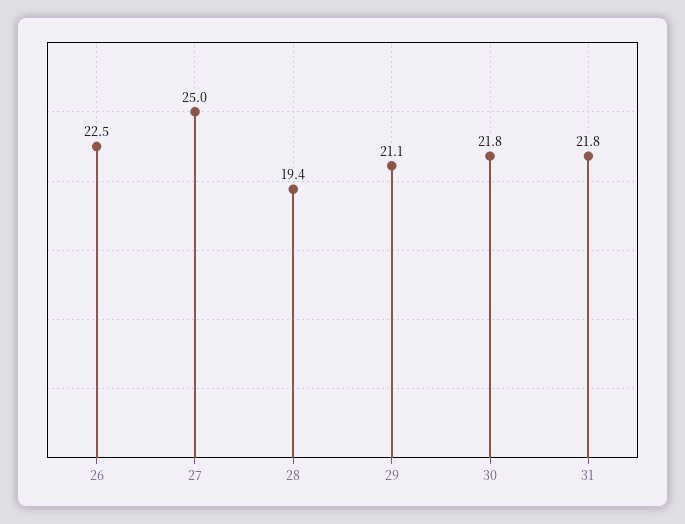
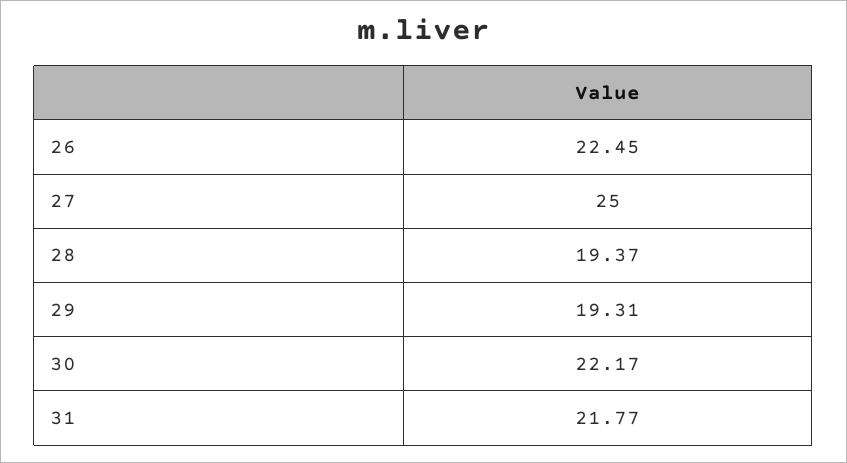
  {
    "26": 22.45,
    "27": 25,
    "28": 19.37,
-   "29": 21.1,
+   "29": 19.31,
-   "30": 21.8,
+   "30": 22.17,
    "31": 21.77
  }

